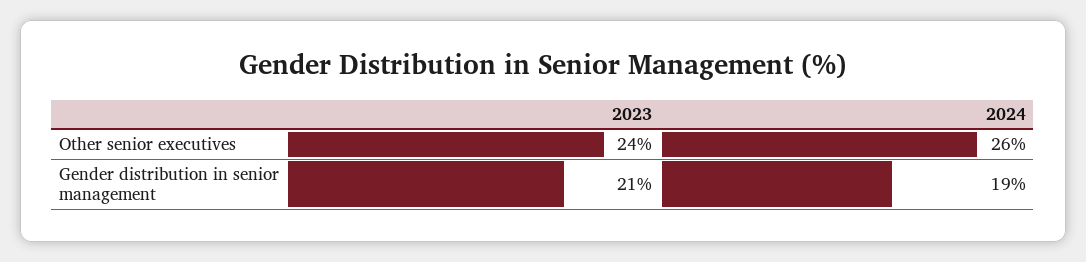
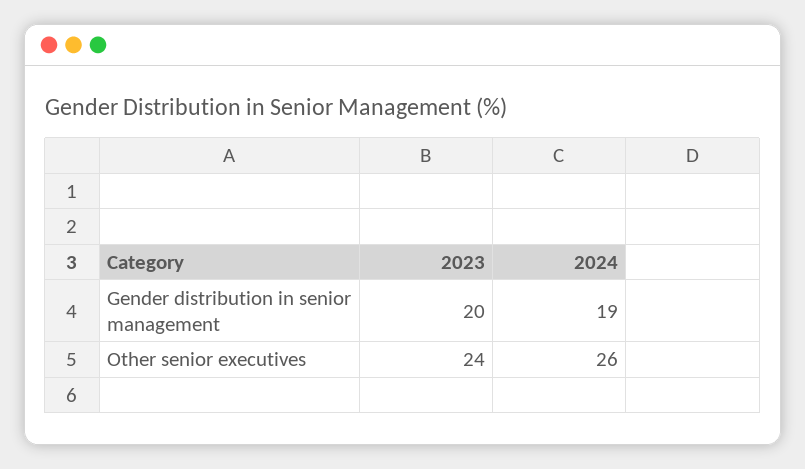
  {
    "2023": {
      "Other senior executives": 24,
-     "Gender distribution in senior management": 21
+     "Gender distribution in senior management": 20
    },
    "2024": {
      "Other senior executives": 26,
      "Gender distribution in senior management": 19
    }
  }

